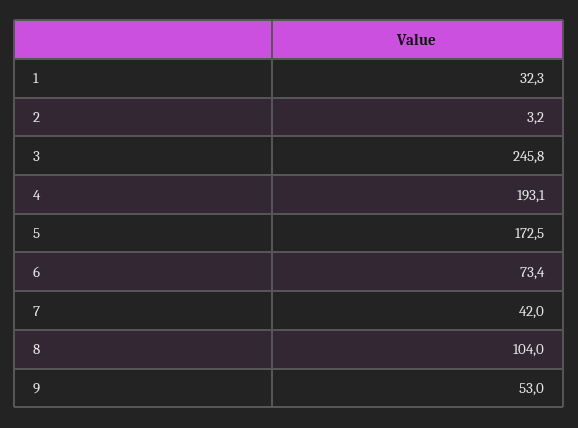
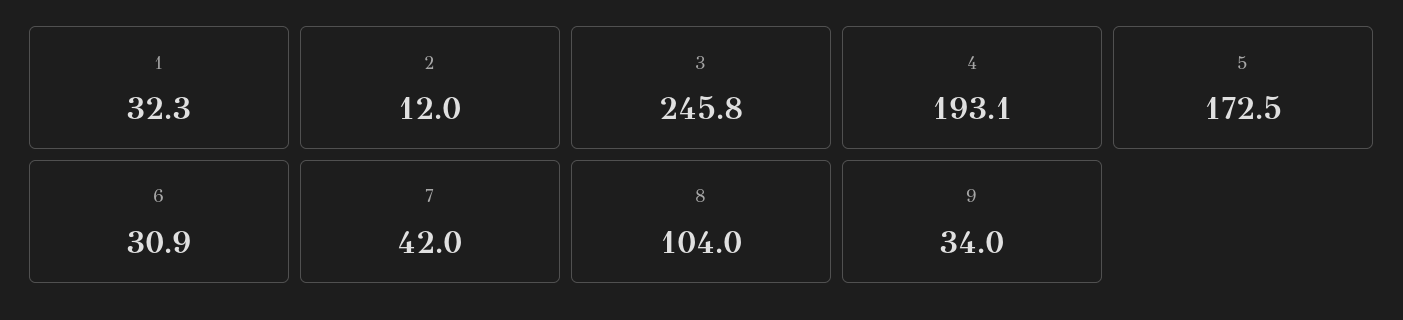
  {
    "1": 32.3,
-   "2": 3.2,
+   "2": 12,
    "3": 245.8,
    "4": 193.1,
    "5": 172.5,
-   "6": 73.4,
+   "6": 30.9,
    "7": 42,
    "8": 104,
-   "9": 53
+   "9": 34
  }

